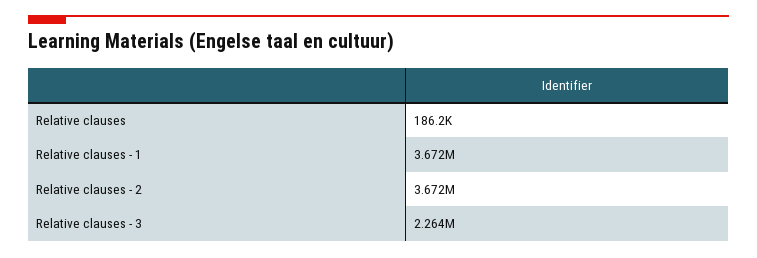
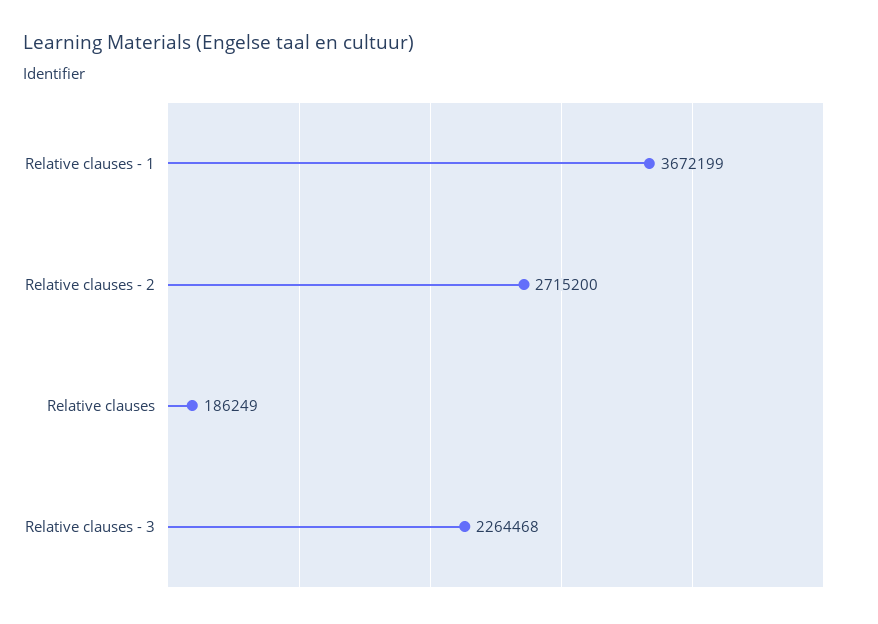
  {
    "Relative clauses": 186249,
    "Relative clauses - 1": 3672199,
-   "Relative clauses - 2": 3672000,
+   "Relative clauses - 2": 2715200,
    "Relative clauses - 3": 2264468
  }

